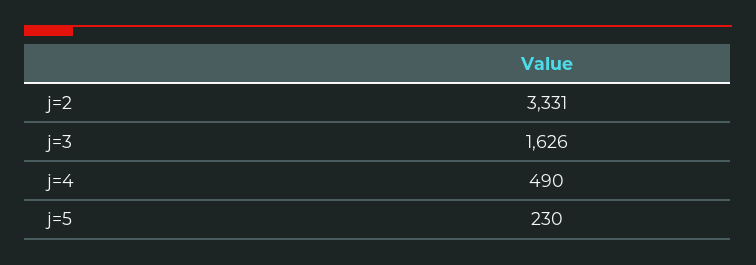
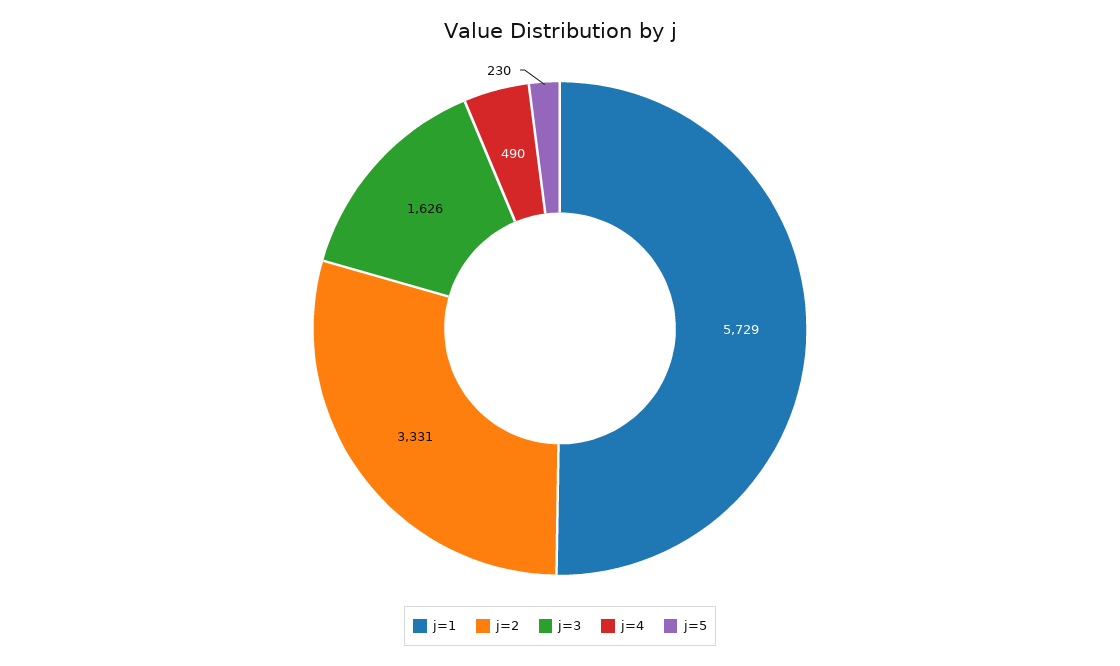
  {
    "j=2": 3331,
    "j=3": 1626,
    "j=4": 490,
-   "j=5": 230
+   "j=5": 230,
+   "j=1": 5729
  }

